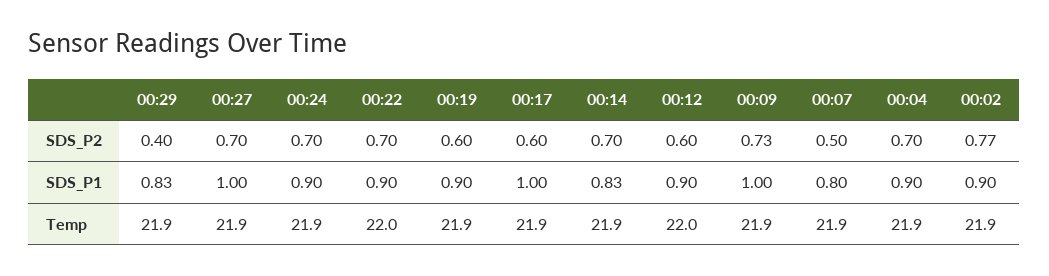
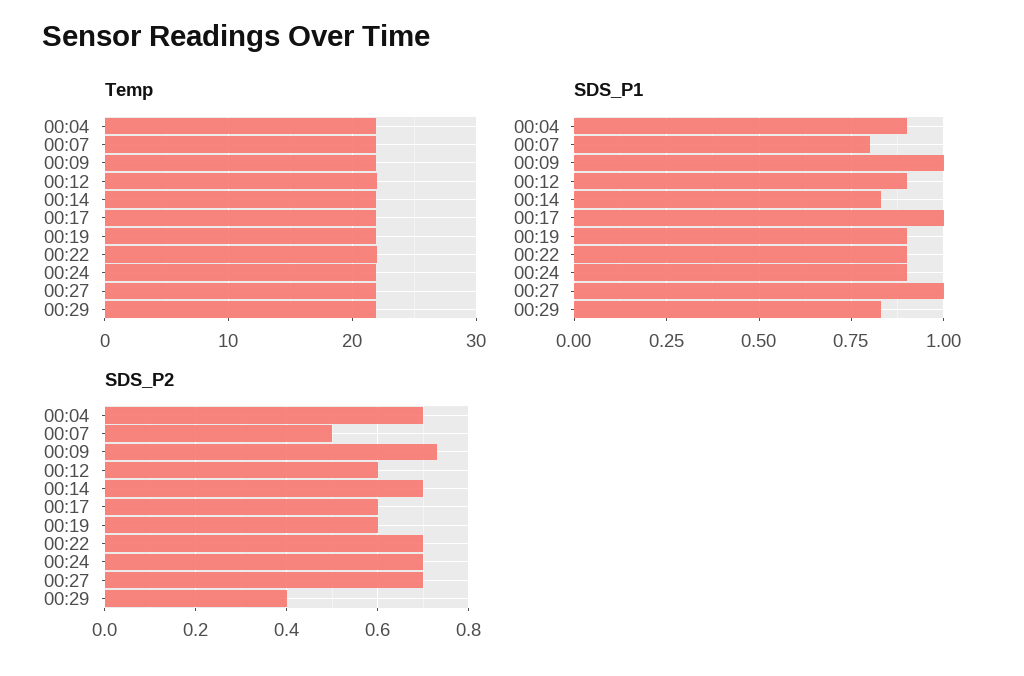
  {
    "SDS_P2": {
      "00:29": 0.4,
      "00:27": 0.7,
      "00:24": 0.7,
      "00:22": 0.7,
      "00:19": 0.6,
      "00:17": 0.6,
      "00:14": 0.7,
      "00:12": 0.6,
      "00:09": 0.73,
      "00:07": 0.5,
-     "00:04": 0.7,
+     "00:04": 0.7
-     "00:02": 0.77
    },
    "SDS_P1": {
      "00:29": 0.83,
      "00:27": 1,
      "00:24": 0.9,
      "00:22": 0.9,
      "00:19": 0.9,
      "00:17": 1,
      "00:14": 0.83,
      "00:12": 0.9,
      "00:09": 1,
      "00:07": 0.8,
-     "00:04": 0.9,
+     "00:04": 0.9
-     "00:02": 0.9
    },
    "Temp": {
      "00:29": 21.9,
      "00:27": 21.9,
      "00:24": 21.9,
      "00:22": 22,
      "00:19": 21.9,
      "00:17": 21.9,
      "00:14": 21.9,
      "00:12": 22,
      "00:09": 21.9,
      "00:07": 21.9,
-     "00:04": 21.9,
+     "00:04": 21.9
-     "00:02": 21.9
    }
  }

